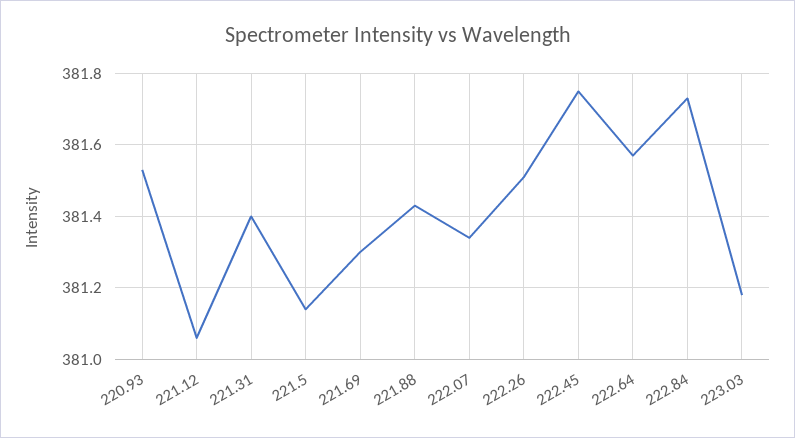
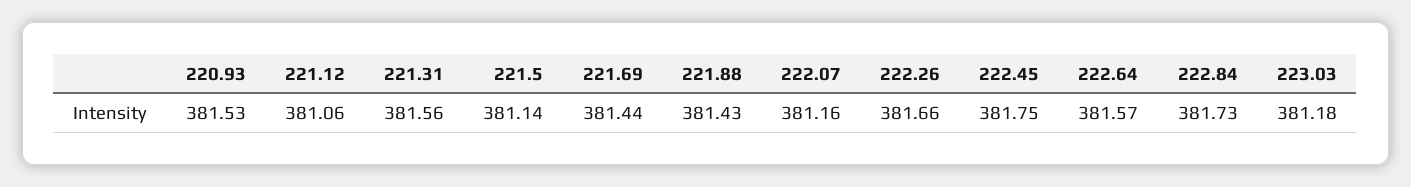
  {
    "220.93": 381.53,
    "221.12": 381.06,
-   "221.31": 381.4,
+   "221.31": 381.56,
    "221.5": 381.14,
-   "221.69": 381.3,
+   "221.69": 381.44,
    "221.88": 381.43,
-   "222.07": 381.35,
+   "222.07": 381.16,
-   "222.26": 381.5,
+   "222.26": 381.66,
    "222.45": 381.75,
    "222.64": 381.57,
    "222.84": 381.73,
    "223.03": 381.18
  }

